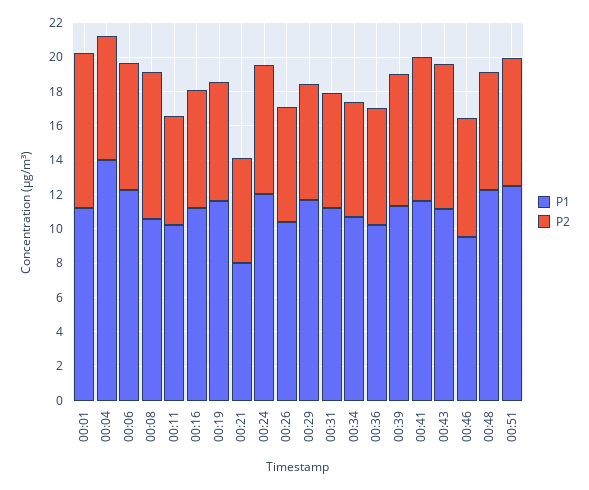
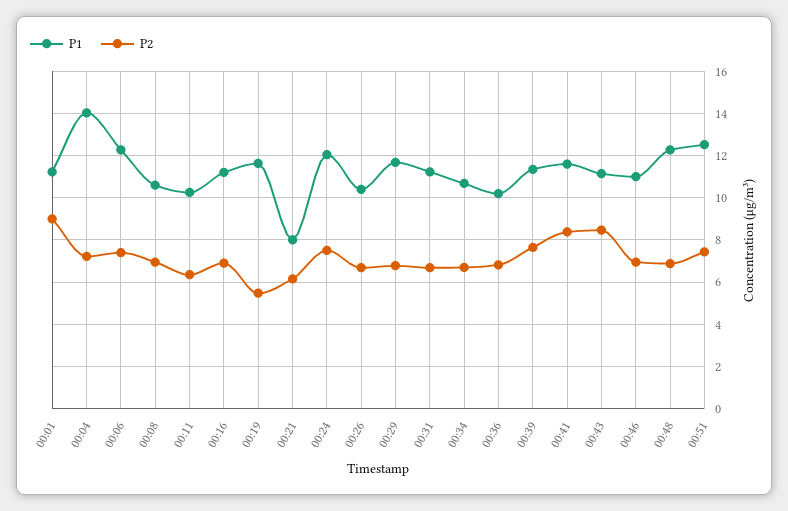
  {
    "P1": {
      "00:01": 11,
      "00:04": 14,
      "00:06": 12.5,
      "00:08": 10.5,
      "00:11": 10.5,
      "00:16": 11,
      "00:19": 11.5,
      "00:21": 8,
      "00:24": 12,
      "00:26": 10.5,
      "00:29": 11.5,
      "00:31": 11,
      "00:34": 10.5,
      "00:36": 10,
      "00:39": 11.5,
      "00:41": 11.5,
      "00:43": 11,
-     "00:46": 9.5,
+     "00:46": 11,
      "00:48": 12.5,
      "00:51": 12.5
    },
    "P2": {
      "00:01": 9,
      "00:04": 7,
      "00:06": 7.5,
-     "00:08": 8.5,
+     "00:08": 7,
      "00:11": 6.5,
      "00:16": 7,
-     "00:19": 7,
+     "00:19": 5.5,
      "00:21": 6,
      "00:24": 7.5,
      "00:26": 6.5,
      "00:29": 7,
      "00:31": 6.5,
      "00:34": 6.5,
      "00:36": 7,
      "00:39": 7.5,
      "00:41": 8.5,
      "00:43": 8.5,
      "00:46": 7,
      "00:48": 7,
      "00:51": 7.5
    }
  }

